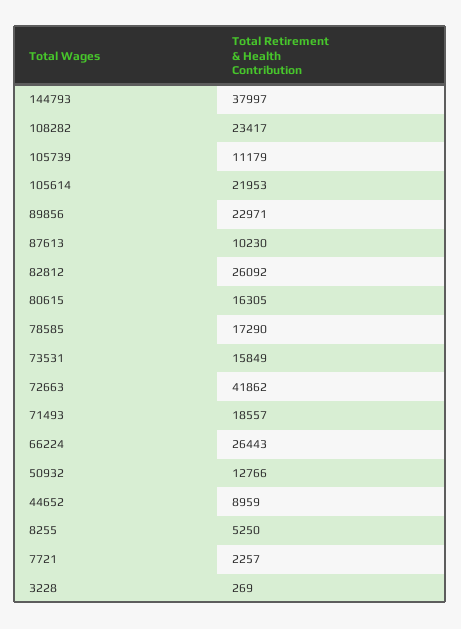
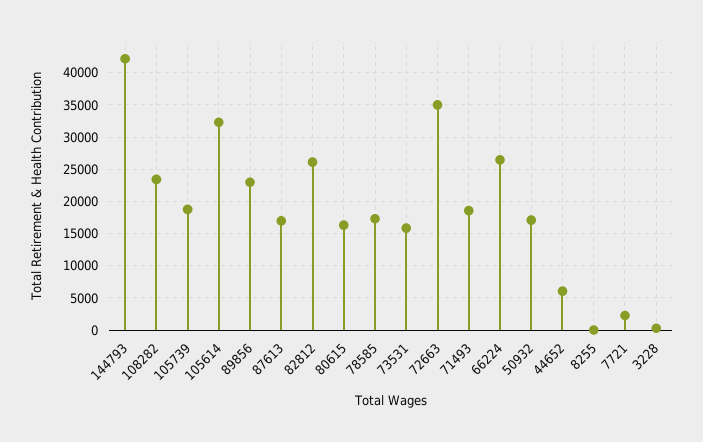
  {
-   "144793": 37997,
+   "144793": 42000,
    "108282": 23417,
-   "105739": 11179,
+   "105739": 19000,
-   "105614": 21953,
+   "105614": 32000,
    "89856": 22971,
-   "87613": 10230,
+   "87613": 17000,
    "82812": 26092,
    "80615": 16305,
    "78585": 17290,
    "73531": 15849,
-   "72663": 41862,
+   "72663": 35000,
    "71493": 18557,
    "66224": 26443,
-   "50932": 12766,
+   "50932": 17000,
-   "44652": 8959,
+   "44652": 6000,
-   "8255": 5250,
+   "8255": 0,
    "7721": 2257,
    "3228": 269
  }

